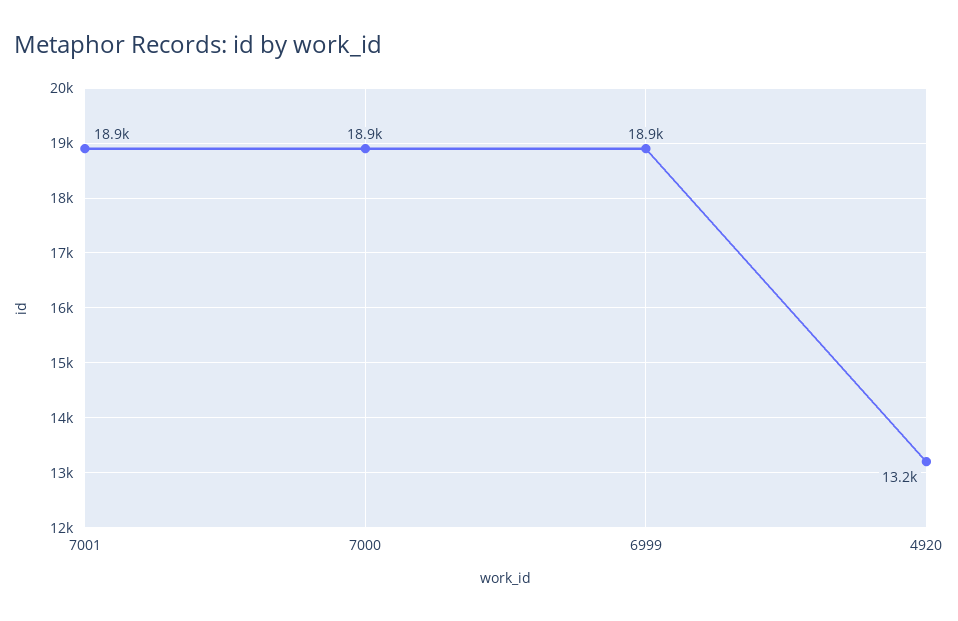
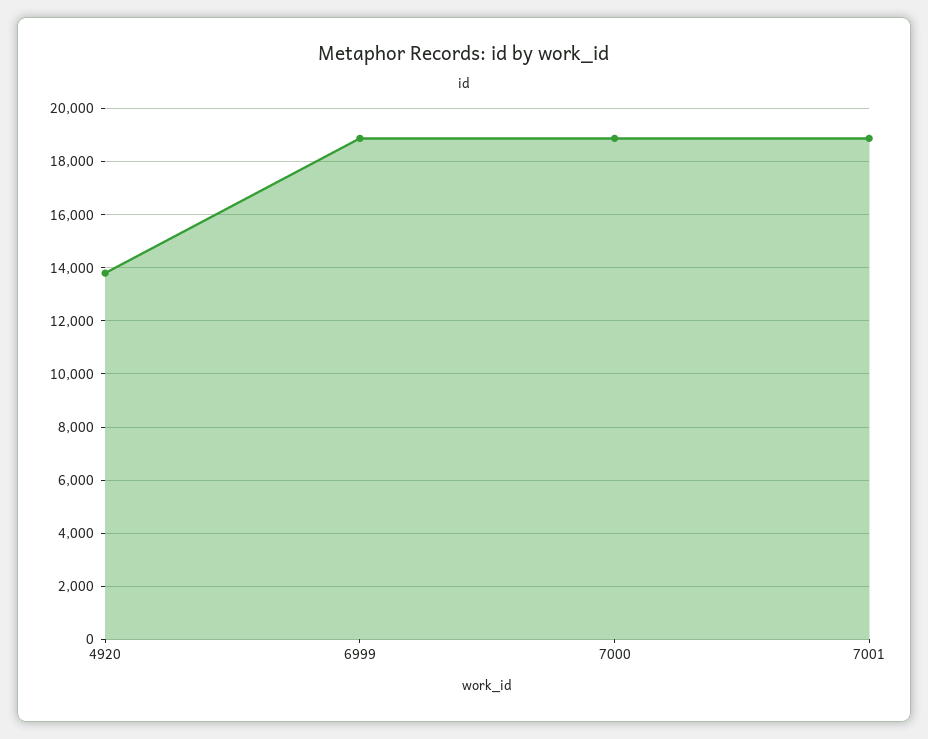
  {
    "7001": 18900,
    "7000": 18900,
    "6999": 18900,
-   "4920": 13200
+   "4920": 13750
  }

